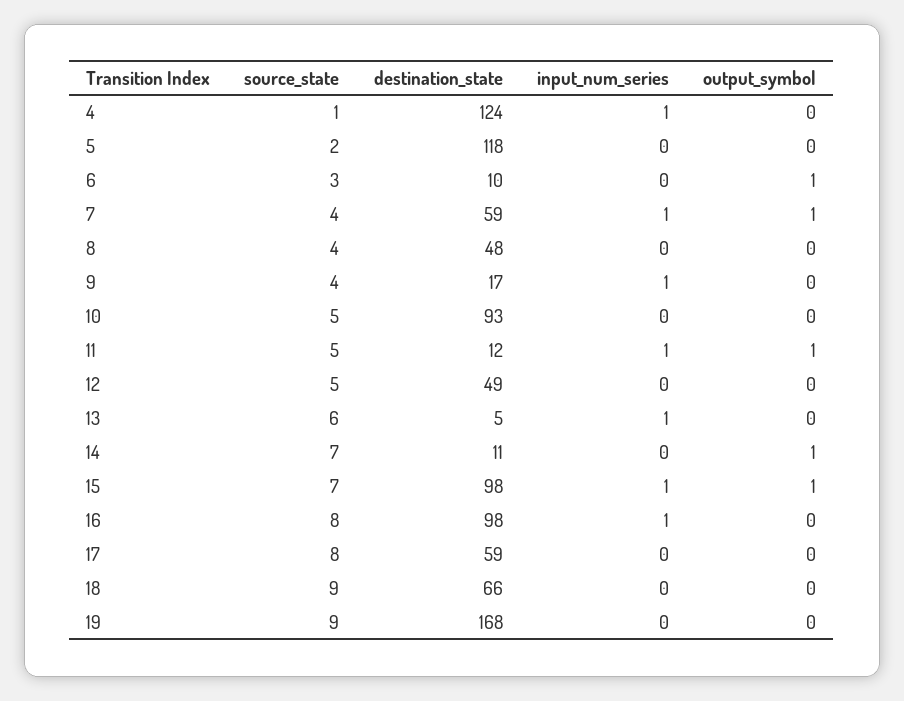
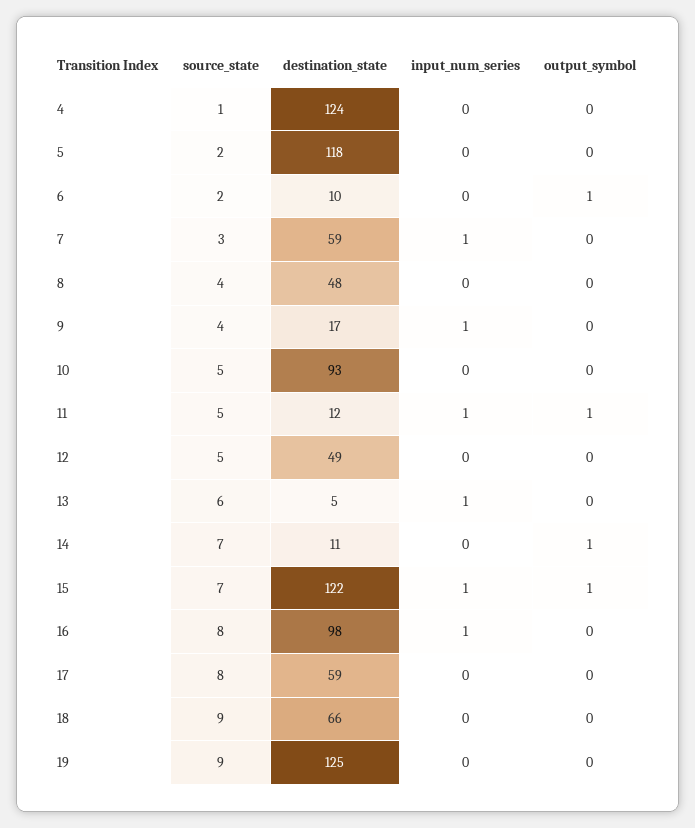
  {
    "source_state": {
      "4": 1,
      "5": 2,
-     "6": 3,
+     "6": 2,
-     "7": 4,
+     "7": 3,
      "8": 4,
      "9": 4,
      "10": 5,
      "11": 5,
      "12": 5,
      "13": 6,
      "14": 7,
      "15": 7,
      "16": 8,
      "17": 8,
      "18": 9,
      "19": 9
    },
    "destination_state": {
      "4": 124,
      "5": 118,
      "6": 10,
      "7": 59,
      "8": 48,
      "9": 17,
      "10": 93,
      "11": 12,
      "12": 49,
      "13": 5,
      "14": 11,
-     "15": 98,
+     "15": 122,
      "16": 98,
      "17": 59,
      "18": 66,
-     "19": 168
+     "19": 125
    },
    "input_num_series": {
-     "4": 1,
+     "4": 0,
      "5": 0,
      "6": 0,
      "7": 1,
      "8": 0,
      "9": 1,
      "10": 0,
      "11": 1,
      "12": 0,
      "13": 1,
      "14": 0,
      "15": 1,
      "16": 1,
      "17": 0,
      "18": 0,
      "19": 0
    },
    "output_symbol": {
      "4": 0,
      "5": 0,
      "6": 1,
-     "7": 1,
+     "7": 0,
      "8": 0,
      "9": 0,
      "10": 0,
      "11": 1,
      "12": 0,
      "13": 0,
      "14": 1,
      "15": 1,
      "16": 0,
      "17": 0,
      "18": 0,
      "19": 0
    }
  }

